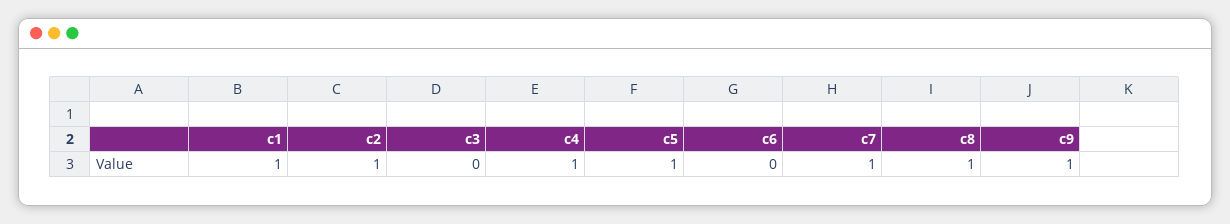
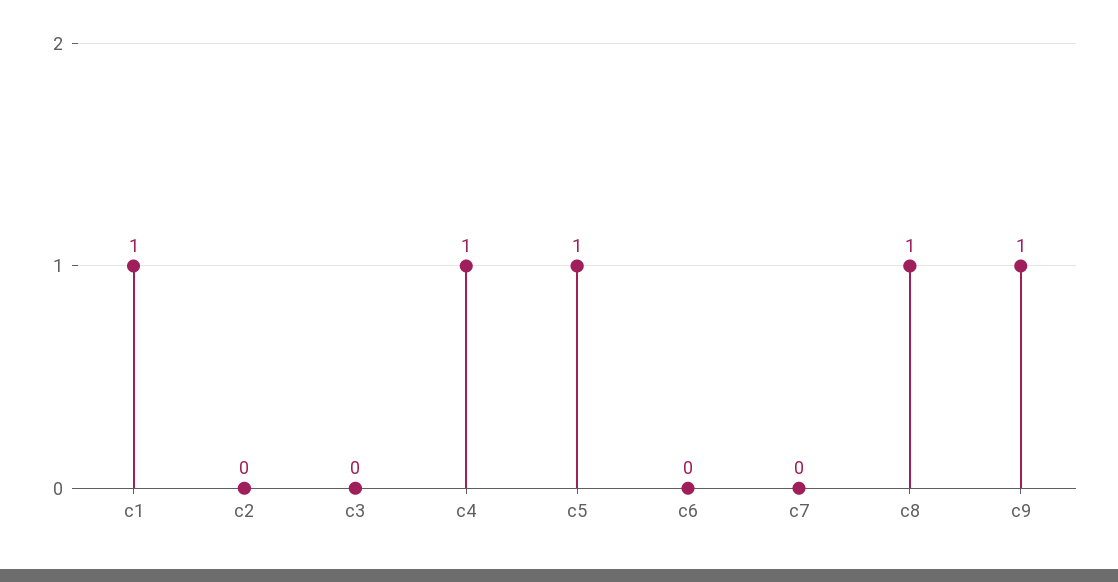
  {
    "c1": 1,
-   "c2": 1,
+   "c2": 0,
    "c3": 0,
    "c4": 1,
    "c5": 1,
    "c6": 0,
-   "c7": 1,
+   "c7": 0,
    "c8": 1,
    "c9": 1
  }

